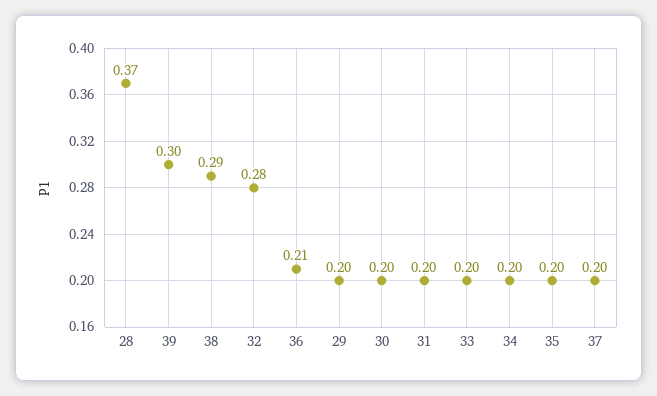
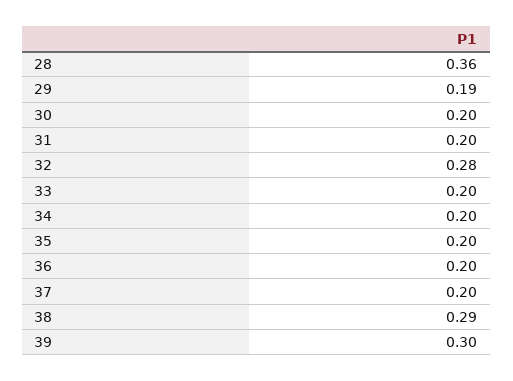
  {
-   "28": 0.37,
+   "28": 0.36,
    "39": 0.3,
    "38": 0.29,
    "32": 0.28,
-   "36": 0.21,
+   "36": 0.2,
-   "29": 0.2,
+   "29": 0.19,
    "30": 0.2,
    "31": 0.2,
    "33": 0.2,
    "34": 0.2,
    "35": 0.2,
    "37": 0.2
  }

